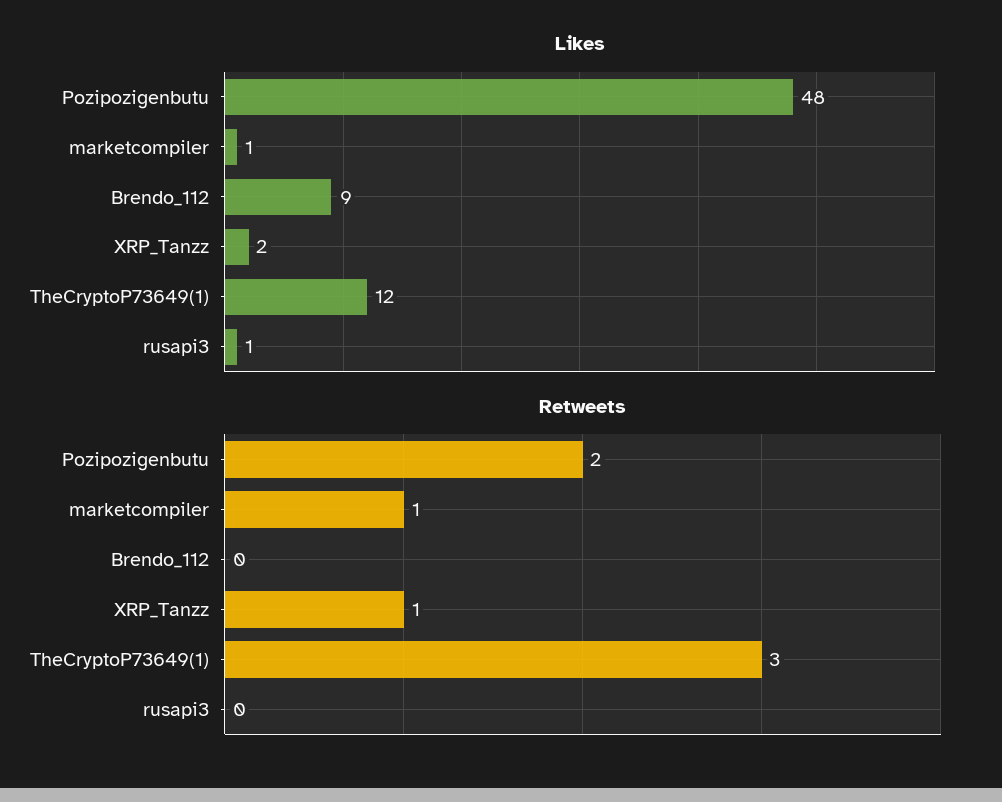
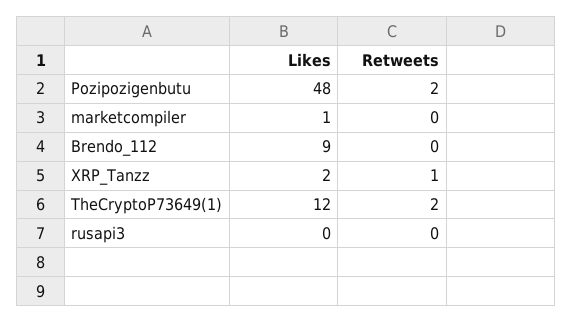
  {
    "Likes": {
      "Pozipozigenbutu": 48,
      "marketcompiler": 1,
      "Brendo_112": 9,
      "XRP_Tanzz": 2,
      "TheCryptoP73649(1)": 12,
-     "rusapi3": 1
+     "rusapi3": 0
    },
    "Retweets": {
      "Pozipozigenbutu": 2,
-     "marketcompiler": 1,
+     "marketcompiler": 0,
      "Brendo_112": 0,
      "XRP_Tanzz": 1,
-     "TheCryptoP73649(1)": 3,
+     "TheCryptoP73649(1)": 2,
      "rusapi3": 0
    }
  }

